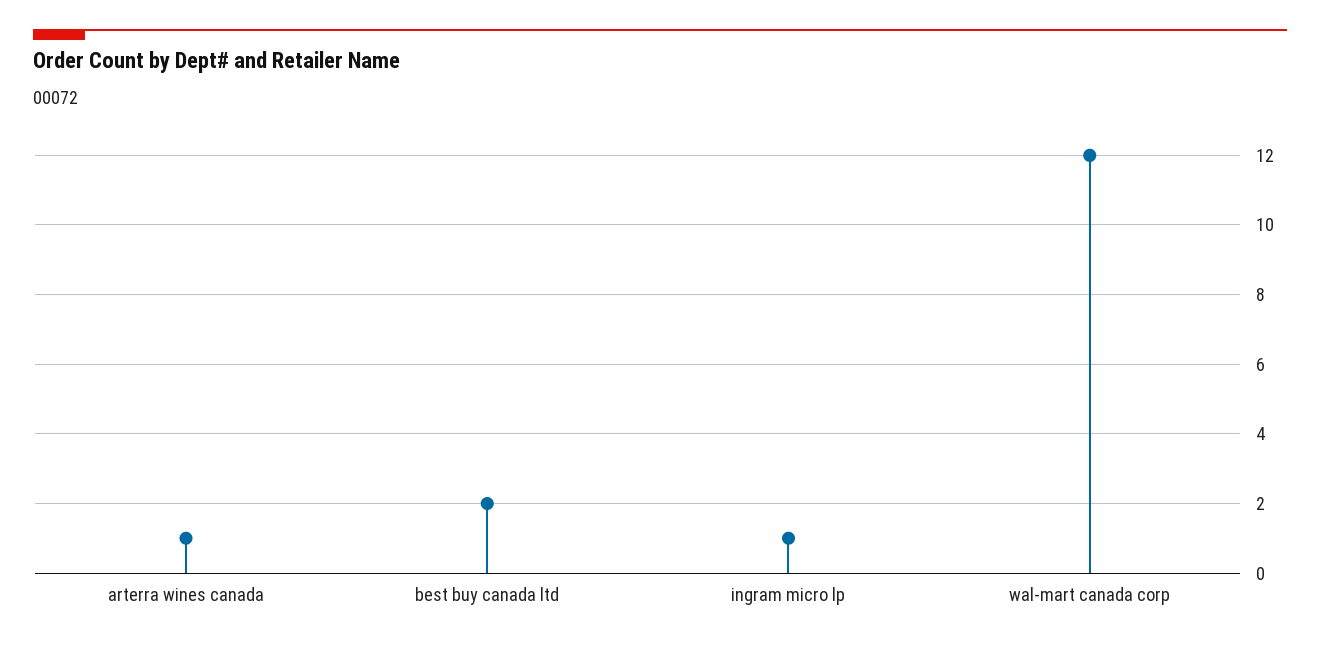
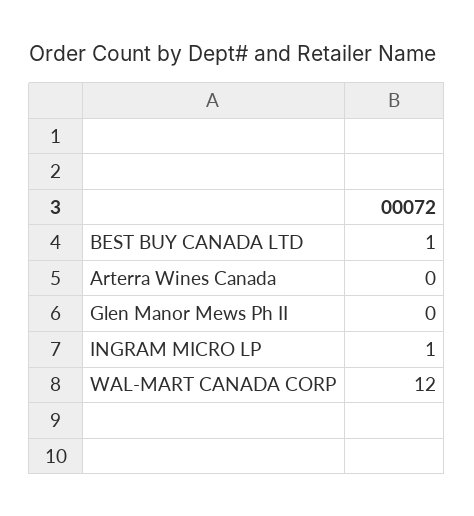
  {
-   "arterra wines canada": 1,
+   "arterra wines canada": 0,
-   "best buy canada ltd": 2,
+   "best buy canada ltd": 1,
    "ingram micro lp": 1,
-   "wal-mart canada corp": 12
+   "wal-mart canada corp": 12,
+   "Glen Manor Mews Ph II": 0
  }

